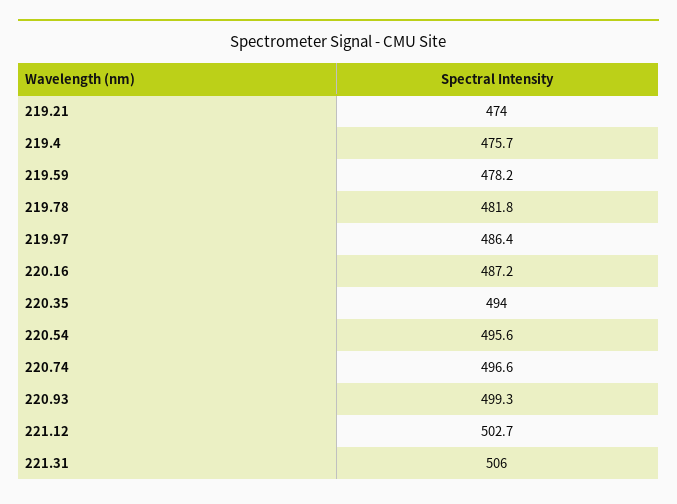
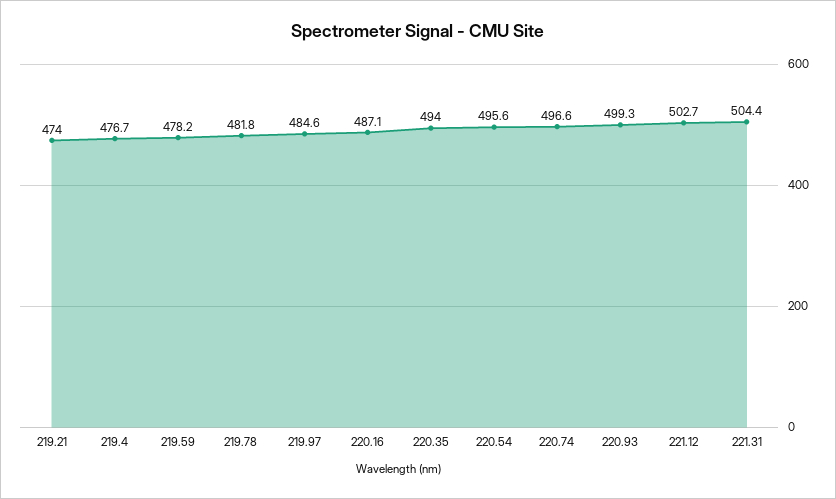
  {
    "219.21": 474,
-   "219.4": 475.7,
+   "219.4": 476.7,
    "219.59": 478.2,
    "219.78": 481.8,
-   "219.97": 486.4,
+   "219.97": 484.6,
-   "220.16": 487.2,
+   "220.16": 487.1,
    "220.35": 494,
    "220.54": 495.6,
    "220.74": 496.6,
    "220.93": 499.3,
    "221.12": 502.7,
-   "221.31": 506
+   "221.31": 504.4
  }

